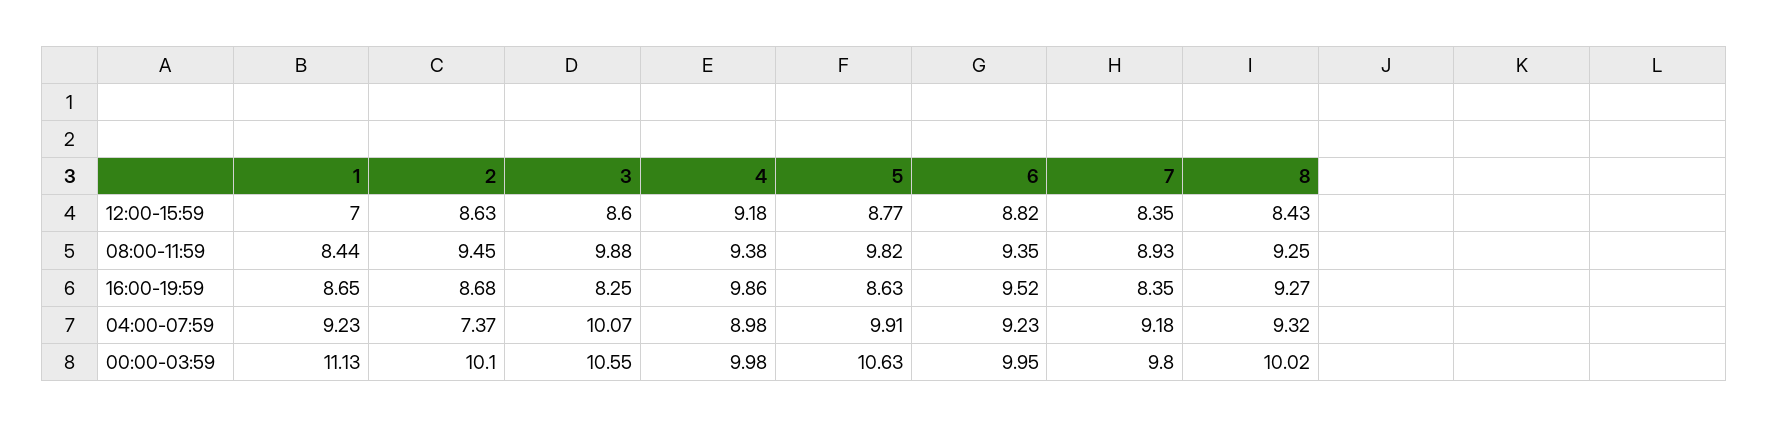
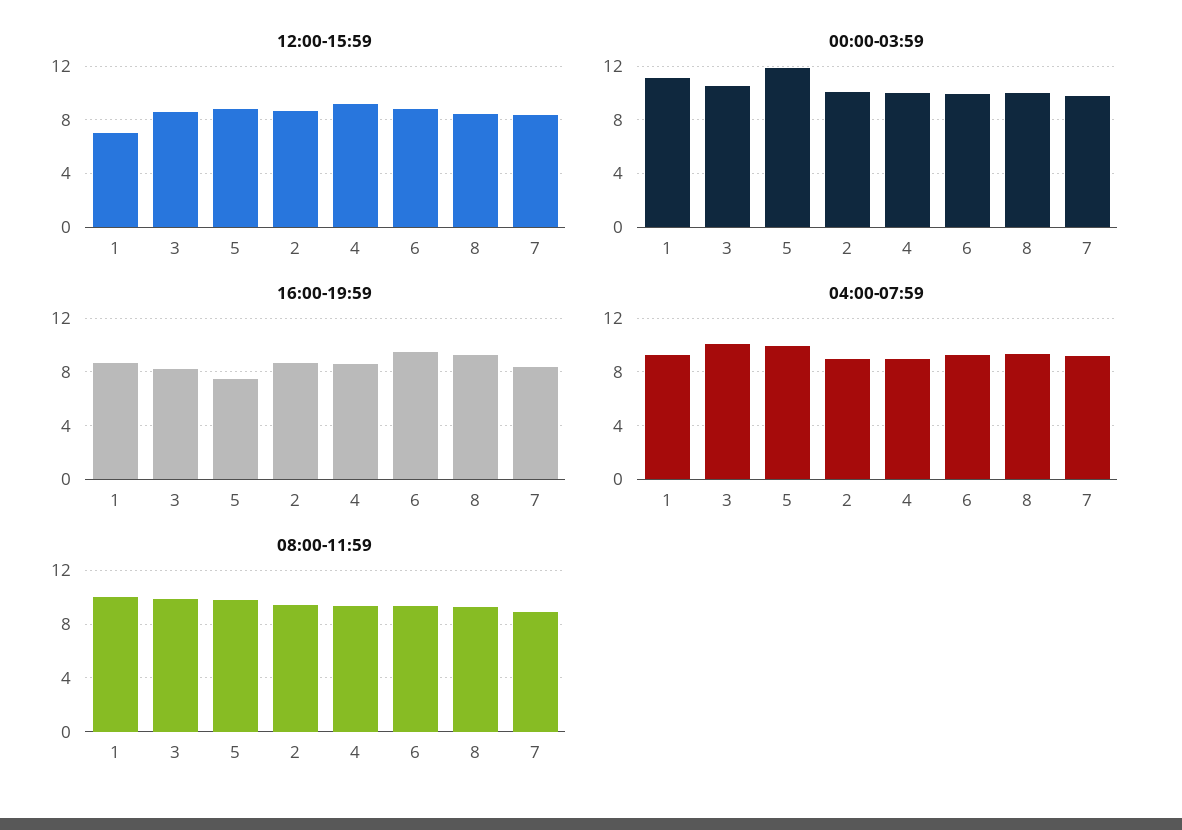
  {
    "12:00-15:59": {
      "1": 7,
      "2": 8.63,
      "3": 8.6,
      "4": 9.18,
      "5": 8.77,
      "6": 8.82,
      "7": 8.35,
      "8": 8.43
    },
    "08:00-11:59": {
-     "1": 8.44,
+     "1": 10,
      "2": 9.45,
      "3": 9.88,
      "4": 9.38,
      "5": 9.82,
      "6": 9.35,
      "7": 8.93,
      "8": 9.25
    },
    "16:00-19:59": {
      "1": 8.65,
      "2": 8.68,
      "3": 8.25,
-     "4": 9.86,
+     "4": 8.5,
-     "5": 8.63,
+     "5": 7.5,
      "6": 9.52,
      "7": 8.35,
      "8": 9.27
    },
    "04:00-07:59": {
      "1": 9.23,
-     "2": 7.37,
+     "2": 9,
      "3": 10.07,
      "4": 8.98,
      "5": 9.91,
      "6": 9.23,
      "7": 9.18,
      "8": 9.32
    },
    "00:00-03:59": {
      "1": 11.13,
      "2": 10.1,
      "3": 10.55,
      "4": 9.98,
-     "5": 10.63,
+     "5": 12,
      "6": 9.95,
      "7": 9.8,
      "8": 10.02
    }
  }

